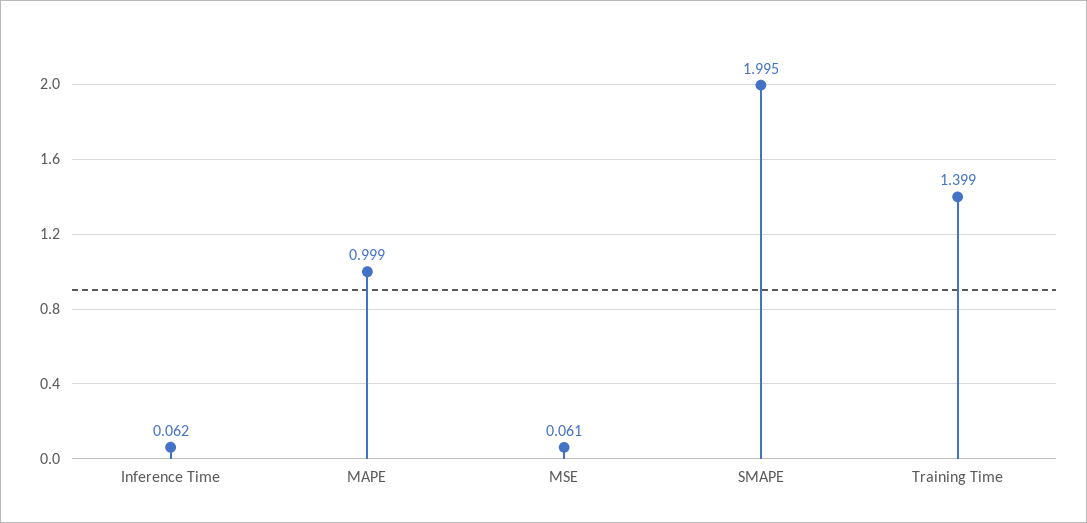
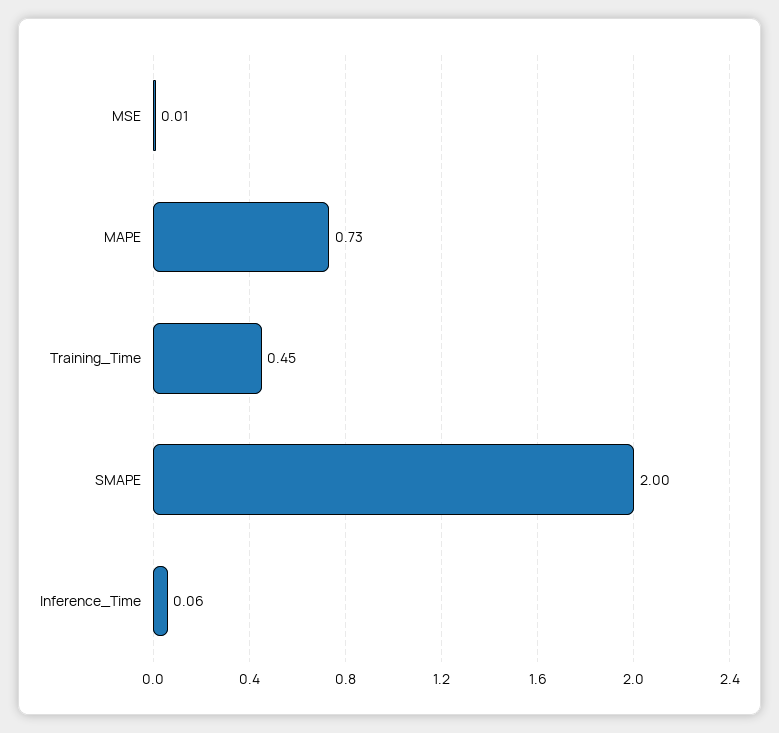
  {
    "Inference Time": 0.062,
-   "MAPE": 0.999,
+   "MAPE": 0.73,
-   "MSE": 0.061,
+   "MSE": 0.01,
    "SMAPE": 1.995,
-   "Training Time": 1.399
+   "Training Time": 0.45
  }

